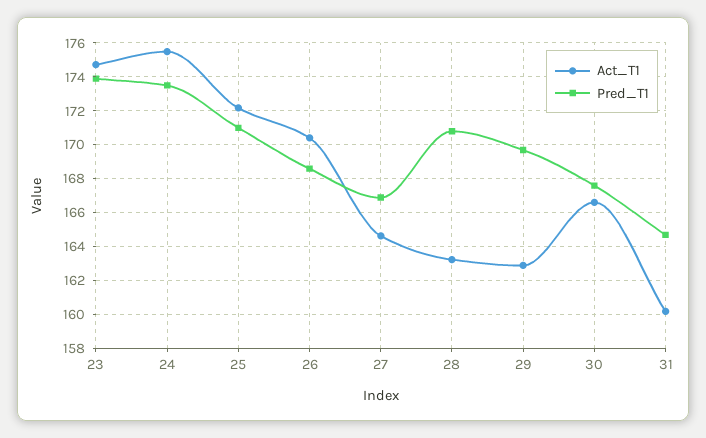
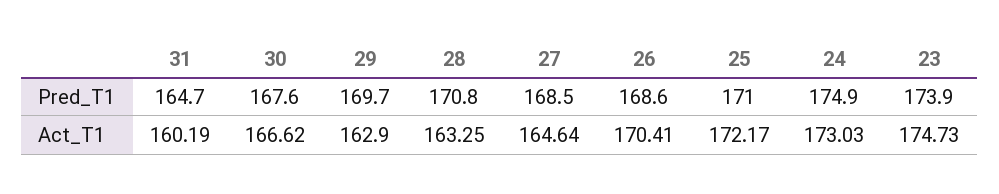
  {
    "Act_T1": {
      "23": 174.73,
-     "24": 175.5,
+     "24": 173.03,
      "25": 172.17,
      "26": 170.41,
      "27": 164.64,
      "28": 163.25,
      "29": 162.9,
      "30": 166.62,
      "31": 160.19
    },
    "Pred_T1": {
      "23": 173.9,
-     "24": 173.5,
+     "24": 174.9,
      "25": 171,
      "26": 168.6,
-     "27": 167,
+     "27": 168.5,
      "28": 170.8,
      "29": 169.7,
      "30": 167.6,
      "31": 164.7
    }
  }

